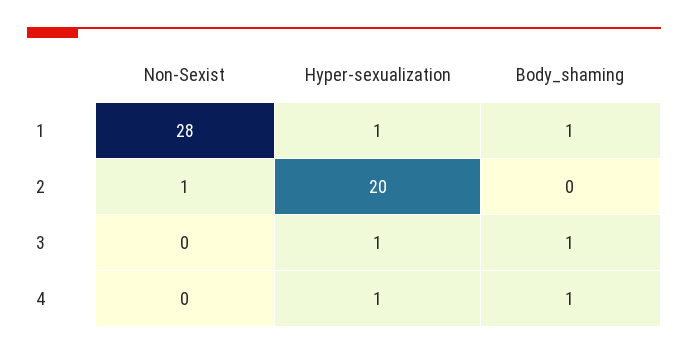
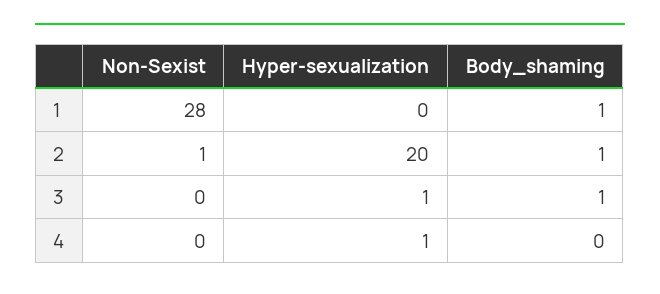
  {
    "Non-Sexist": {
      "1": 28,
      "2": 1,
      "3": 0,
      "4": 0
    },
    "Hyper-sexualization": {
-     "1": 1,
+     "1": 0,
      "2": 20,
      "3": 1,
      "4": 1
    },
    "Body_shaming": {
      "1": 1,
-     "2": 0,
+     "2": 1,
      "3": 1,
-     "4": 1
+     "4": 0
    }
  }

